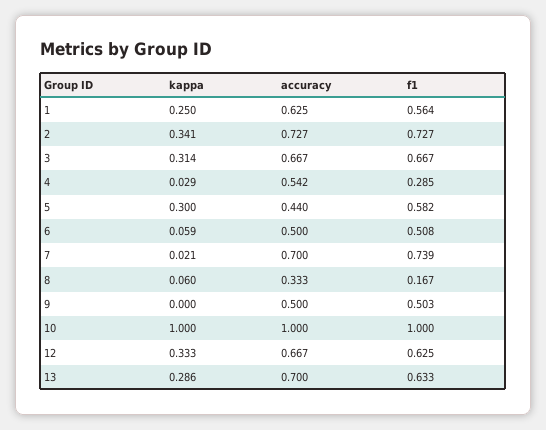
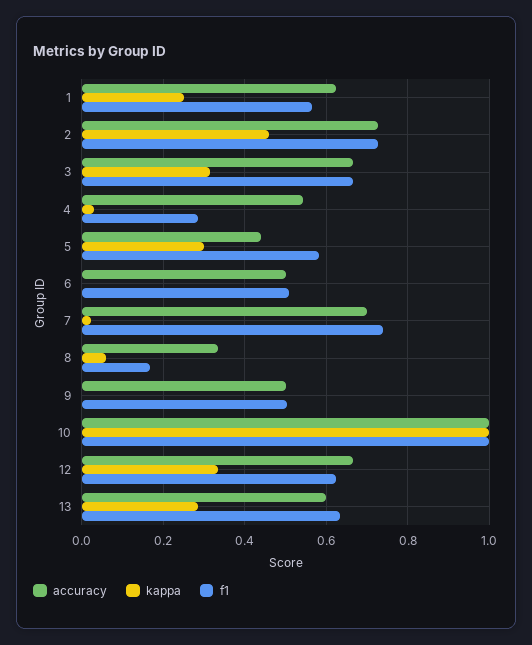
  {
    "kappa": {
      "1": 0.25,
-     "2": 0.341,
+     "2": 0.46,
      "3": 0.314,
      "4": 0.029,
      "5": 0.3,
-     "6": 0.059,
+     "6": 0,
      "7": 0.021,
      "8": 0.06,
      "9": 0,
      "10": 1,
      "12": 0.333,
      "13": 0.286
    },
    "accuracy": {
      "1": 0.625,
      "2": 0.727,
      "3": 0.667,
      "4": 0.542,
      "5": 0.44,
      "6": 0.5,
      "7": 0.7,
      "8": 0.333,
      "9": 0.5,
      "10": 1,
      "12": 0.667,
-     "13": 0.7
+     "13": 0.6
    },
    "f1": {
      "1": 0.564,
      "2": 0.727,
      "3": 0.667,
      "4": 0.285,
      "5": 0.582,
      "6": 0.508,
      "7": 0.739,
      "8": 0.167,
      "9": 0.503,
      "10": 1,
      "12": 0.625,
      "13": 0.633
    }
  }

